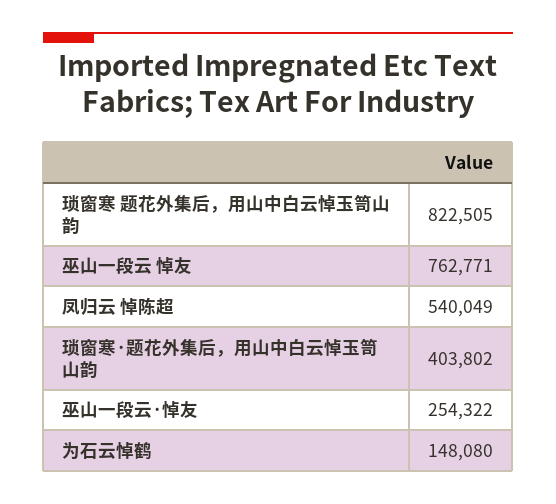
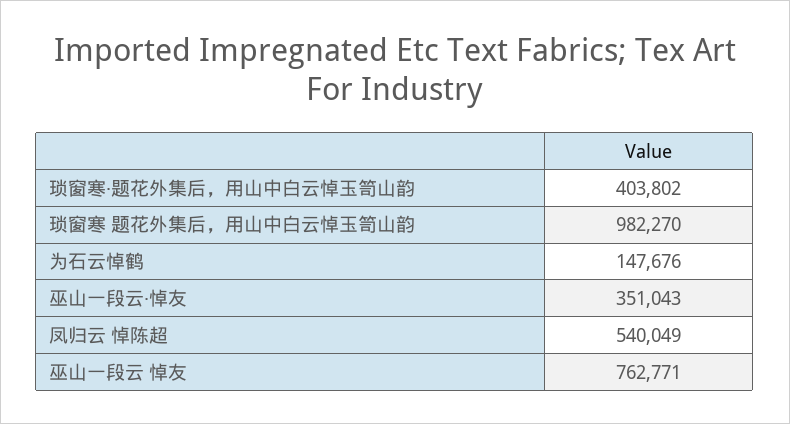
  {
-   "琐窗寒 题花外集后，用山中白云悼玉笥山韵": 822505,
+   "琐窗寒 题花外集后，用山中白云悼玉笥山韵": 982270,
    "巫山一段云 悼友": 762771,
    "凤归云 悼陈超": 540049,
    "琐窗寒·题花外集后，用山中白云悼玉笥山韵": 403802,
-   "巫山一段云·悼友": 254322,
+   "巫山一段云·悼友": 351043,
-   "为石云悼鹤": 148080
+   "为石云悼鹤": 147676
  }

